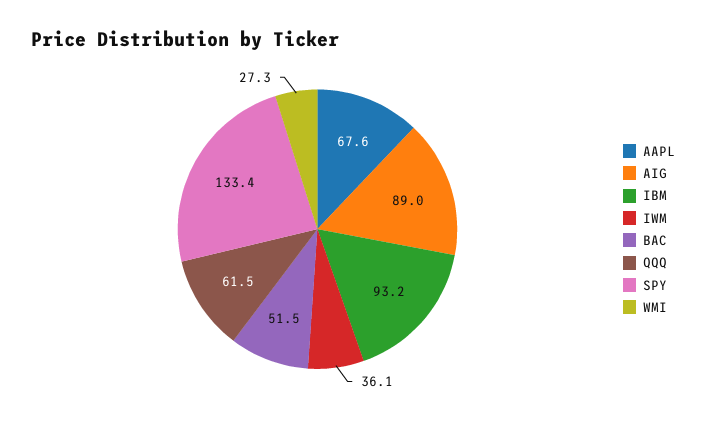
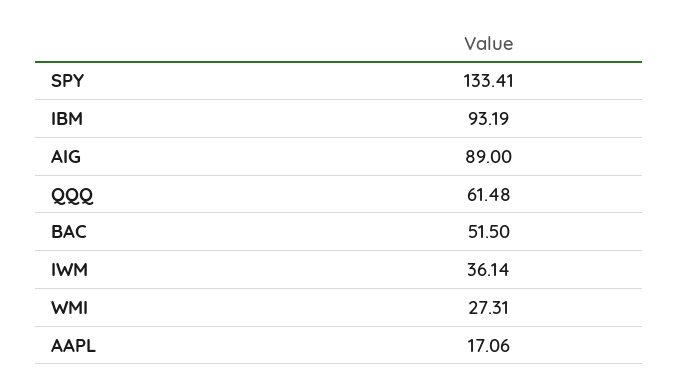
  {
-   "AAPL": 67.6,
+   "AAPL": 17.06,
    "AIG": 89,
    "IBM": 93.19,
    "IWM": 36.14,
    "BAC": 51.5,
    "QQQ": 61.48,
    "SPY": 133.41,
    "WMI": 27.31
  }

